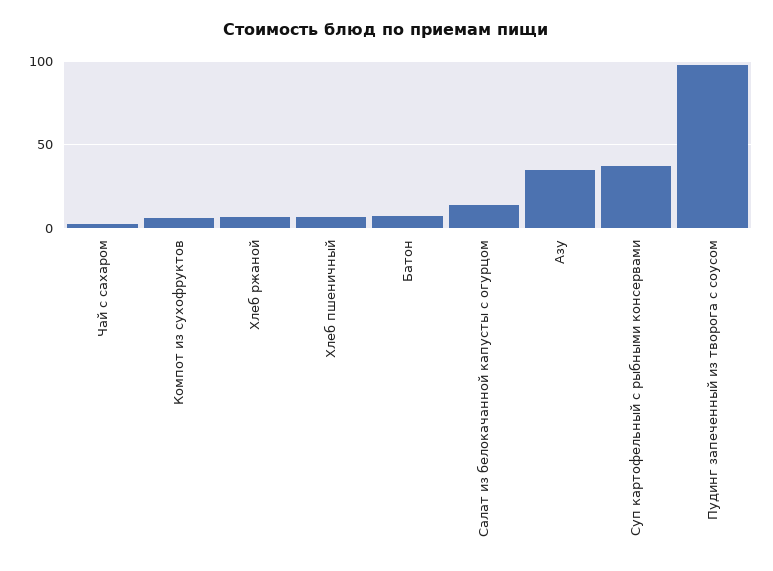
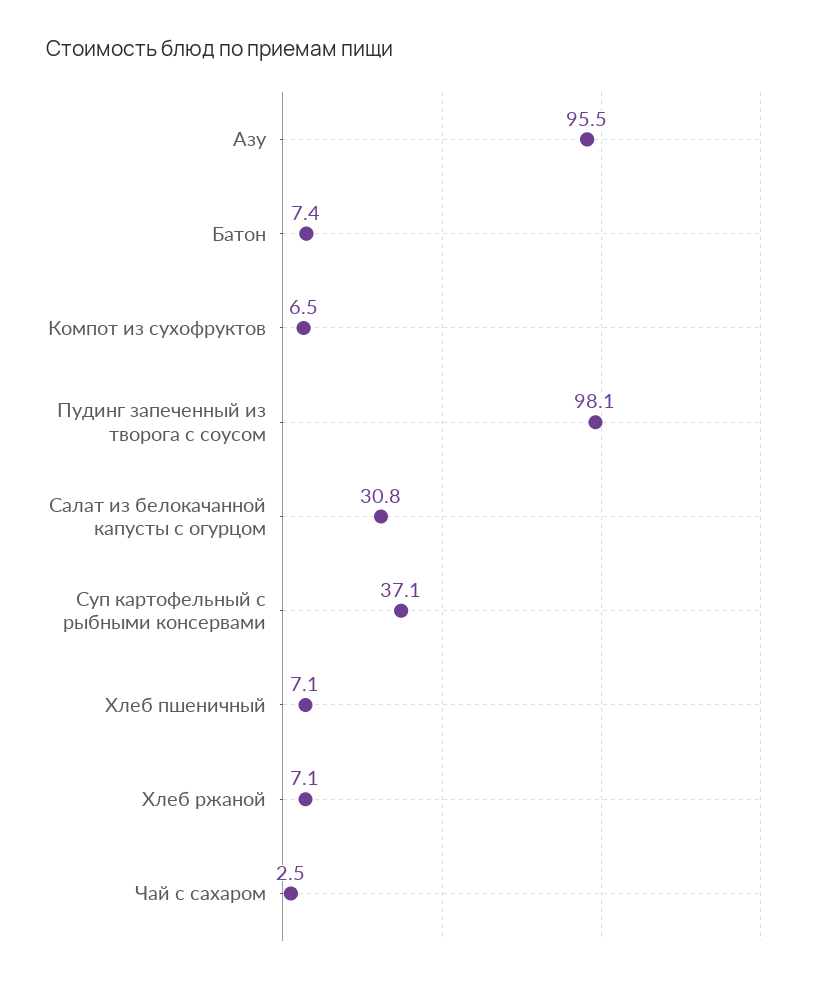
  {
    "Чай с сахаром": 2.5,
    "Компот из сухофруктов": 6.5,
    "Хлеб ржаной": 7.1,
    "Хлеб пшеничный": 7.1,
    "Батон": 7.4,
-   "Салат из белокачанной капусты с огурцом": 15,
+   "Салат из белокачанной капусты с огурцом": 30.8,
-   "Азу": 35,
+   "Азу": 95.5,
    "Суп картофельный с рыбными консервами": 37.1,
    "Пудинг запеченный из творога с соусом": 98.1
  }

